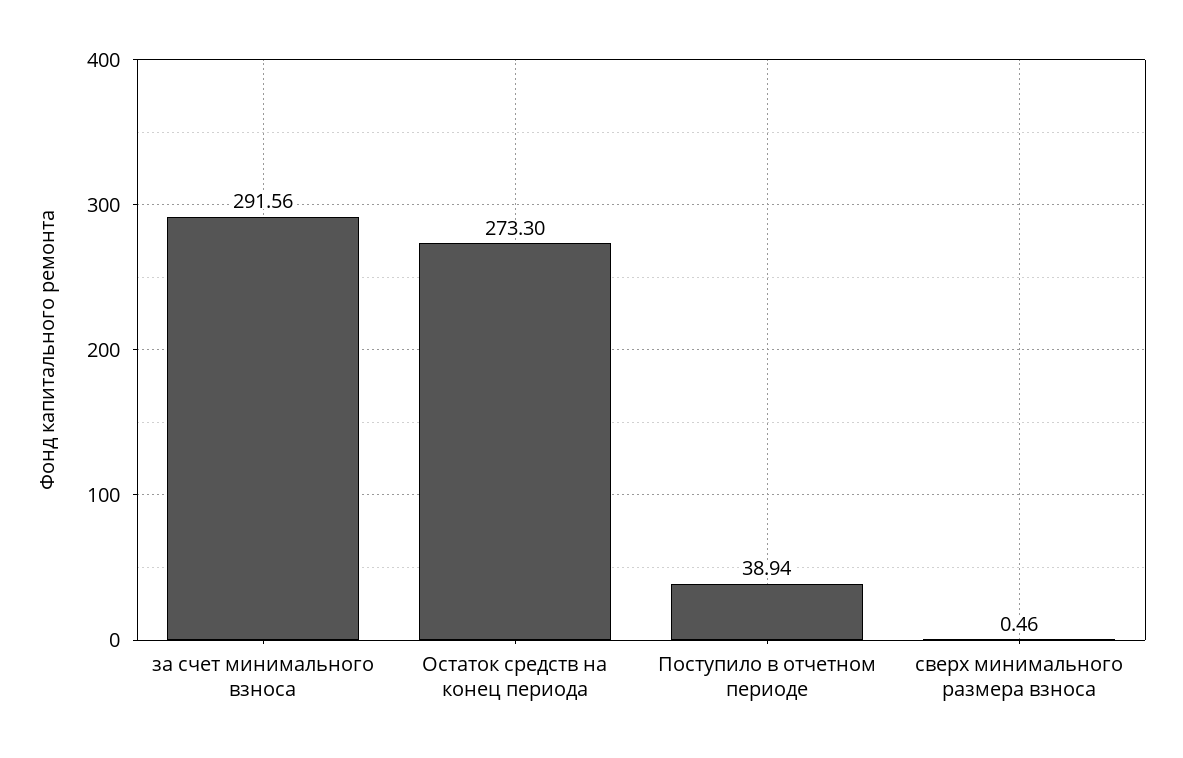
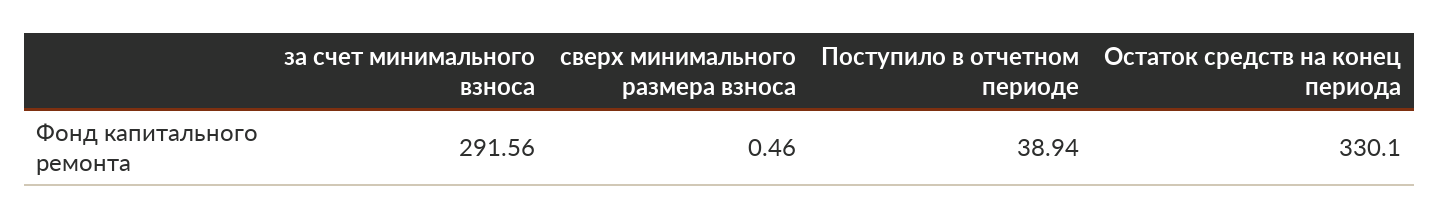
  {
    "за счет минимального взноса": 291.56,
-   "Остаток средств на конец периода": 273.3,
+   "Остаток средств на конец периода": 330.1,
    "Поступило в отчетном периоде": 38.94,
    "сверх минимального размера взноса": 0.46
  }

